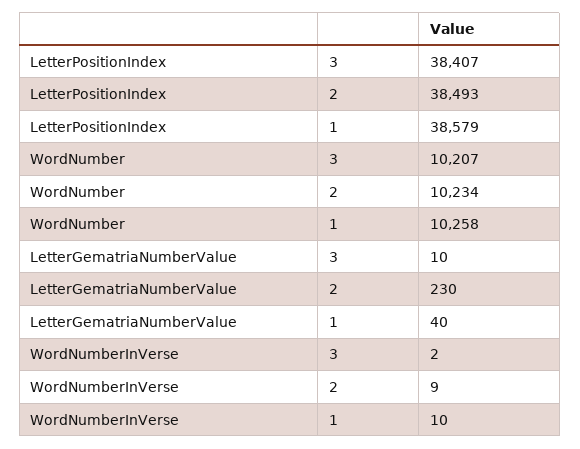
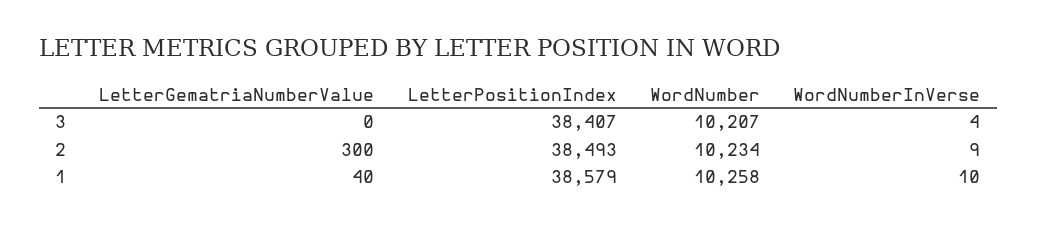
  {
    "LetterPositionIndex": {
      "3": 38407,
      "2": 38493,
      "1": 38579
    },
    "WordNumber": {
      "3": 10207,
      "2": 10234,
      "1": 10258
    },
    "LetterGematriaNumberValue": {
-     "3": 10,
+     "3": 0,
-     "2": 230,
+     "2": 300,
      "1": 40
    },
    "WordNumberInVerse": {
-     "3": 2,
+     "3": 4,
      "2": 9,
      "1": 10
    }
  }

